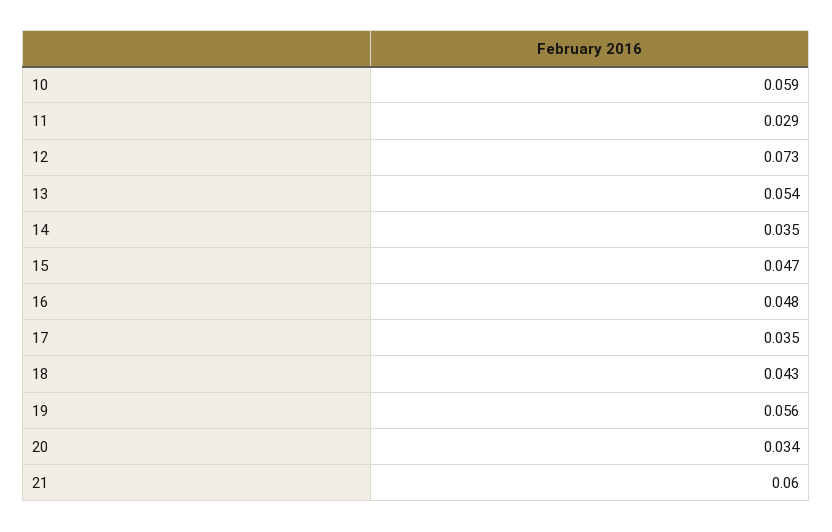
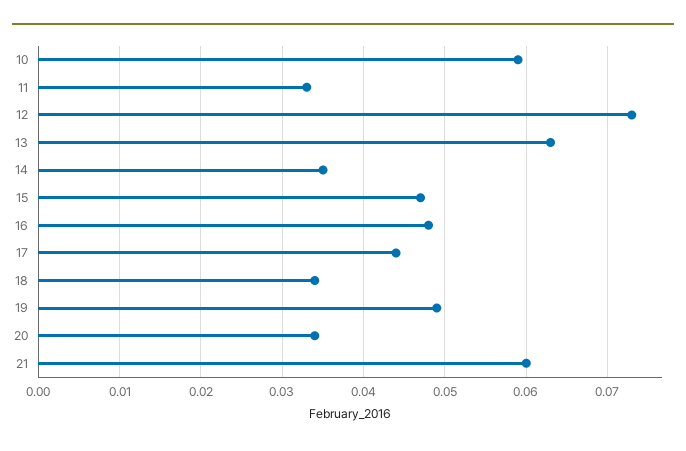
  {
    "10": 0.059,
-   "11": 0.029,
+   "11": 0.033,
    "12": 0.073,
-   "13": 0.054,
+   "13": 0.063,
    "14": 0.035,
    "15": 0.047,
    "16": 0.048,
-   "17": 0.035,
+   "17": 0.044,
-   "18": 0.043,
+   "18": 0.034,
-   "19": 0.056,
+   "19": 0.049,
    "20": 0.034,
    "21": 0.06
  }

